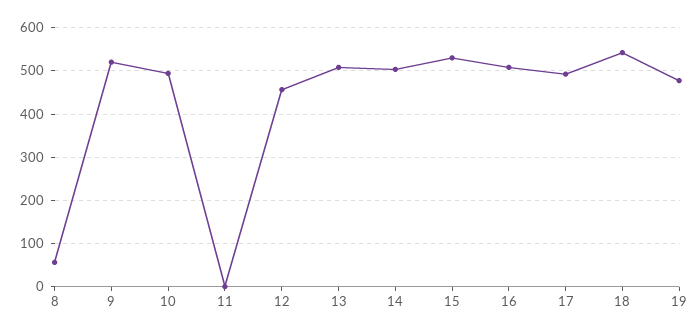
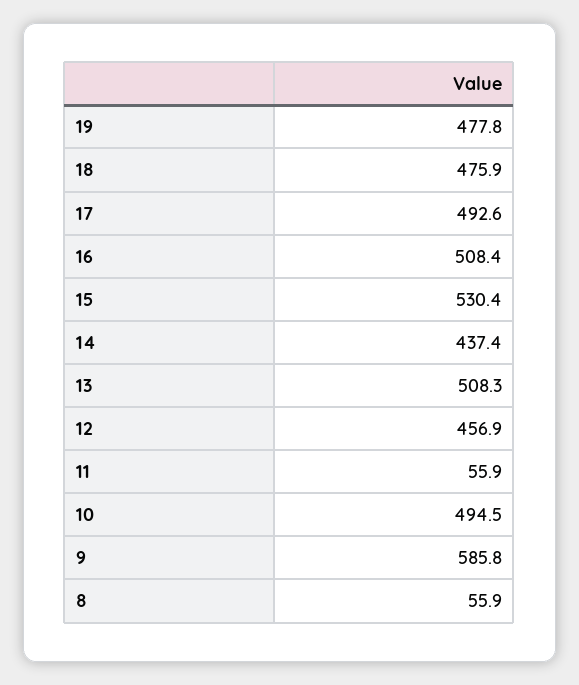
  {
    "8": 55.9,
-   "9": 520,
+   "9": 585.8,
    "10": 494.5,
-   "11": 0,
+   "11": 55.9,
    "12": 456.9,
    "13": 508.3,
-   "14": 500,
+   "14": 437.4,
    "15": 530.4,
    "16": 508.4,
    "17": 492.6,
-   "18": 540,
+   "18": 475.9,
    "19": 477.8
  }

